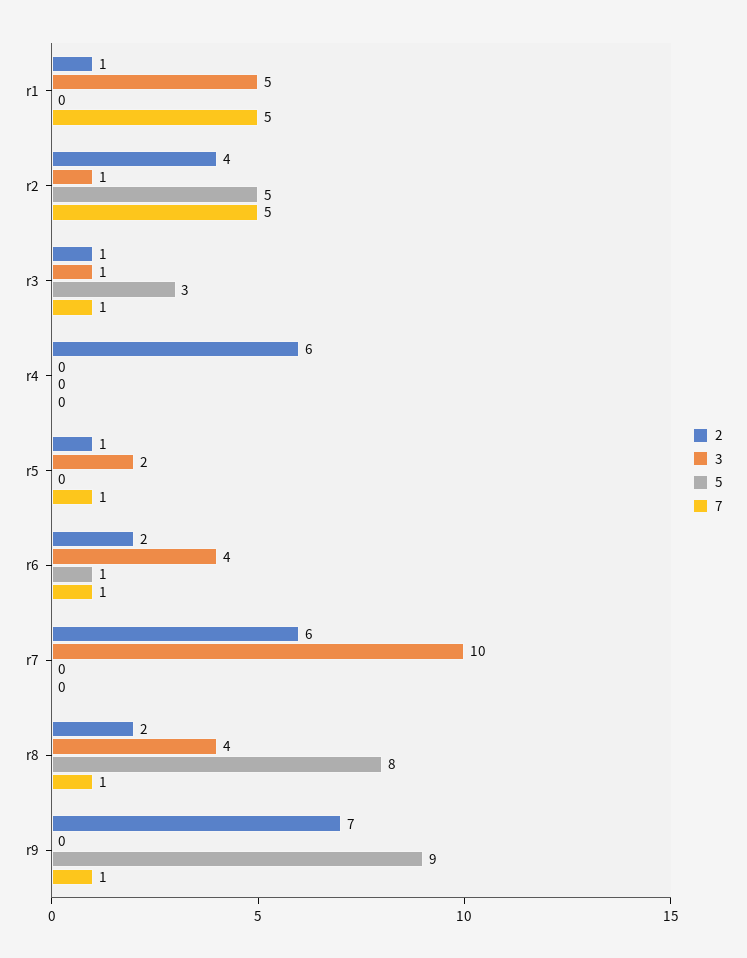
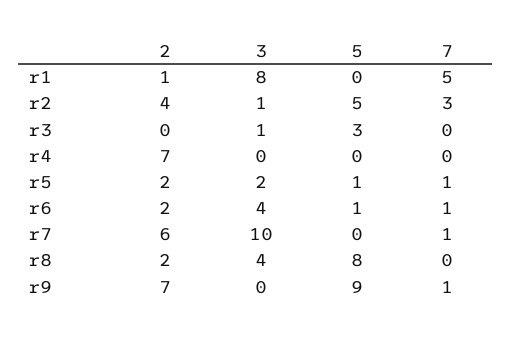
  {
    "2": {
      "r1": 1,
      "r2": 4,
-     "r3": 1,
+     "r3": 0,
-     "r4": 6,
+     "r4": 7,
-     "r5": 1,
+     "r5": 2,
      "r6": 2,
      "r7": 6,
      "r8": 2,
      "r9": 7
    },
    "3": {
-     "r1": 5,
+     "r1": 8,
      "r2": 1,
      "r3": 1,
      "r4": 0,
      "r5": 2,
      "r6": 4,
      "r7": 10,
      "r8": 4,
      "r9": 0
    },
    "5": {
      "r1": 0,
      "r2": 5,
      "r3": 3,
      "r4": 0,
-     "r5": 0,
+     "r5": 1,
      "r6": 1,
      "r7": 0,
      "r8": 8,
      "r9": 9
    },
    "7": {
      "r1": 5,
-     "r2": 5,
+     "r2": 3,
-     "r3": 1,
+     "r3": 0,
      "r4": 0,
      "r5": 1,
      "r6": 1,
-     "r7": 0,
+     "r7": 1,
-     "r8": 1,
+     "r8": 0,
      "r9": 1
    }
  }

